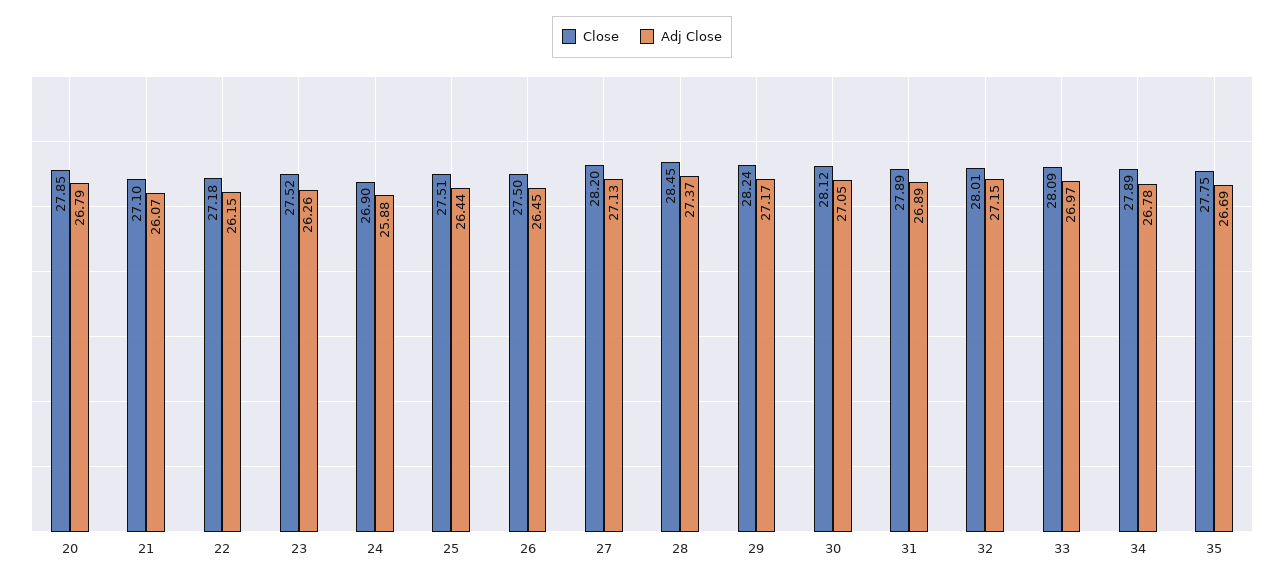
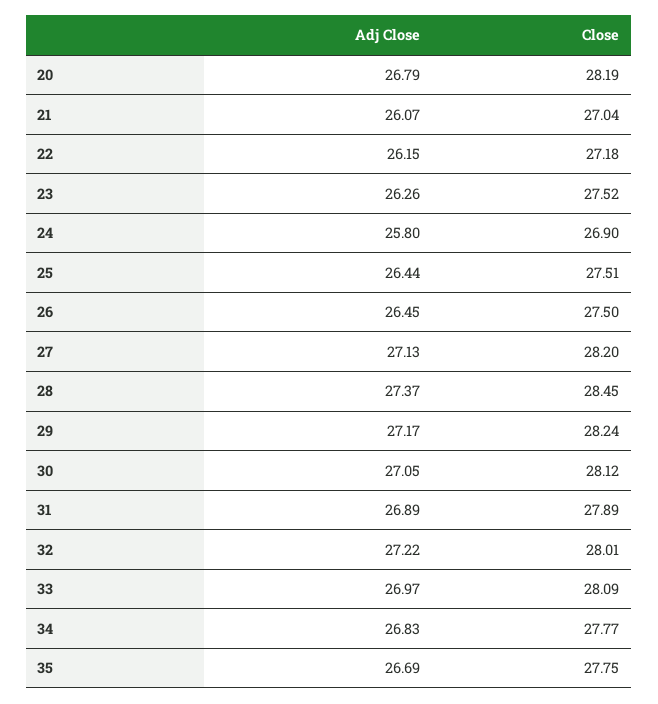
  {
    "Close": {
-     "20": 27.85,
+     "20": 28.19,
-     "21": 27.1,
+     "21": 27.04,
      "22": 27.18,
      "23": 27.52,
      "24": 26.9,
      "25": 27.51,
      "26": 27.5,
      "27": 28.2,
      "28": 28.45,
      "29": 28.24,
      "30": 28.12,
      "31": 27.89,
      "32": 28.01,
      "33": 28.09,
-     "34": 27.89,
+     "34": 27.77,
      "35": 27.75
    },
    "Adj Close": {
      "20": 26.79,
      "21": 26.07,
      "22": 26.15,
      "23": 26.26,
-     "24": 25.88,
+     "24": 25.8,
      "25": 26.44,
      "26": 26.45,
      "27": 27.13,
      "28": 27.37,
      "29": 27.17,
      "30": 27.05,
      "31": 26.89,
-     "32": 27.15,
+     "32": 27.22,
      "33": 26.97,
-     "34": 26.78,
+     "34": 26.83,
      "35": 26.69
    }
  }

